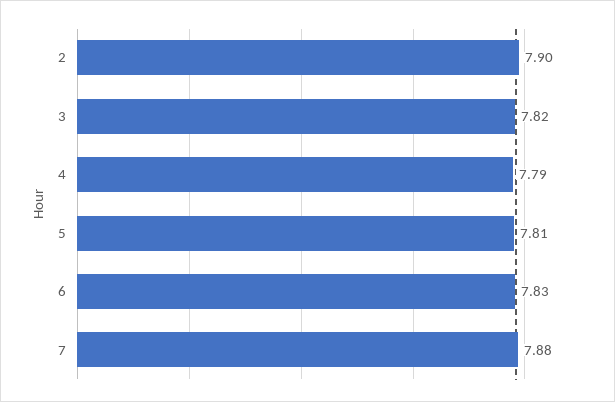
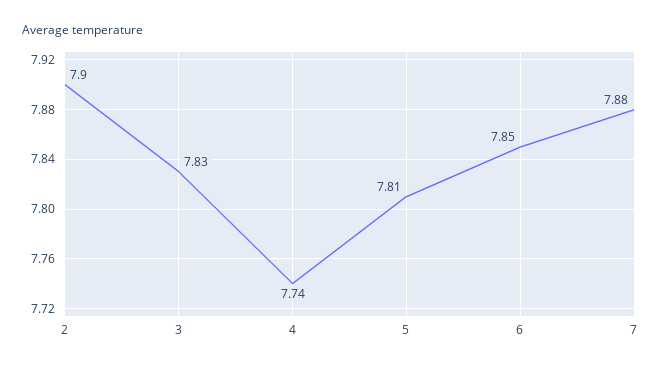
  {
    "2": 7.9,
-   "3": 7.82,
+   "3": 7.83,
-   "4": 7.79,
+   "4": 7.74,
    "5": 7.81,
-   "6": 7.83,
+   "6": 7.85,
    "7": 7.88
  }

